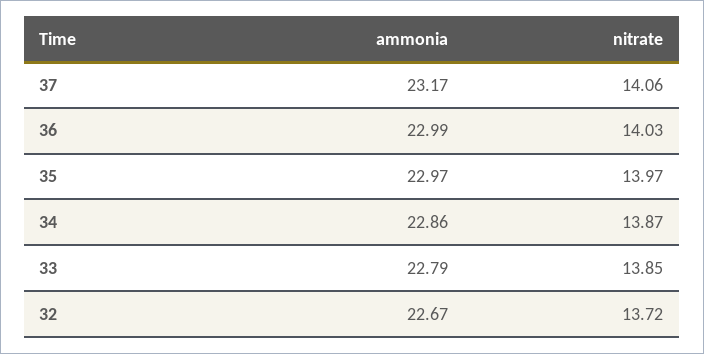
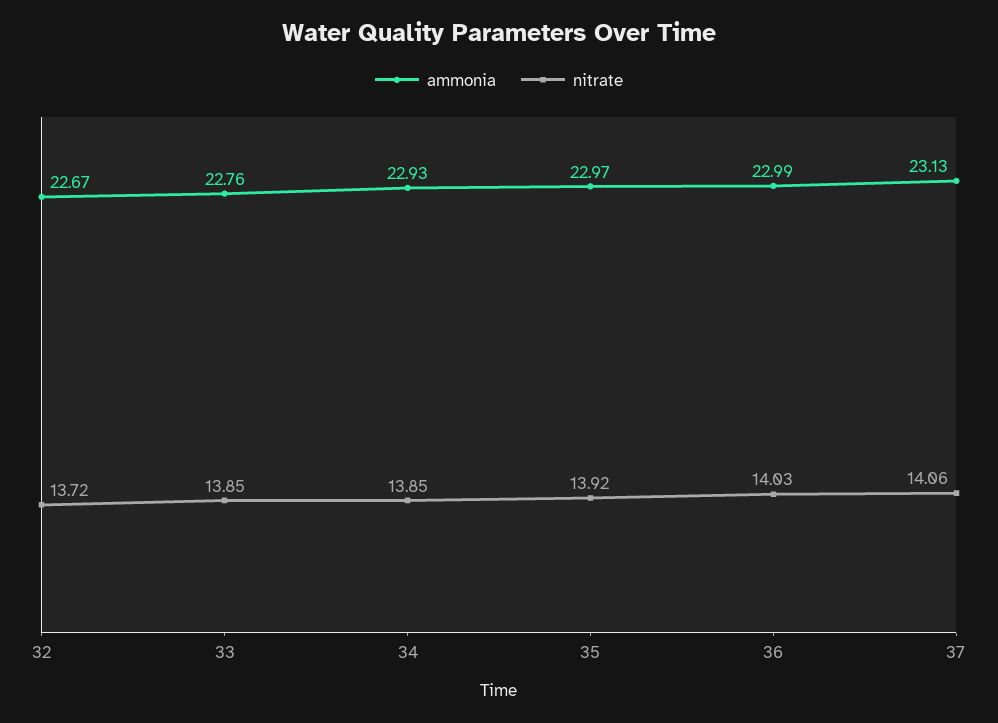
  {
    "ammonia": {
-     "37": 23.17,
+     "37": 23.13,
      "36": 22.99,
      "35": 22.97,
-     "34": 22.86,
+     "34": 22.93,
-     "33": 22.79,
+     "33": 22.76,
      "32": 22.67
    },
    "nitrate": {
      "37": 14.06,
      "36": 14.03,
-     "35": 13.97,
+     "35": 13.92,
-     "34": 13.87,
+     "34": 13.85,
      "33": 13.85,
      "32": 13.72
    }
  }

